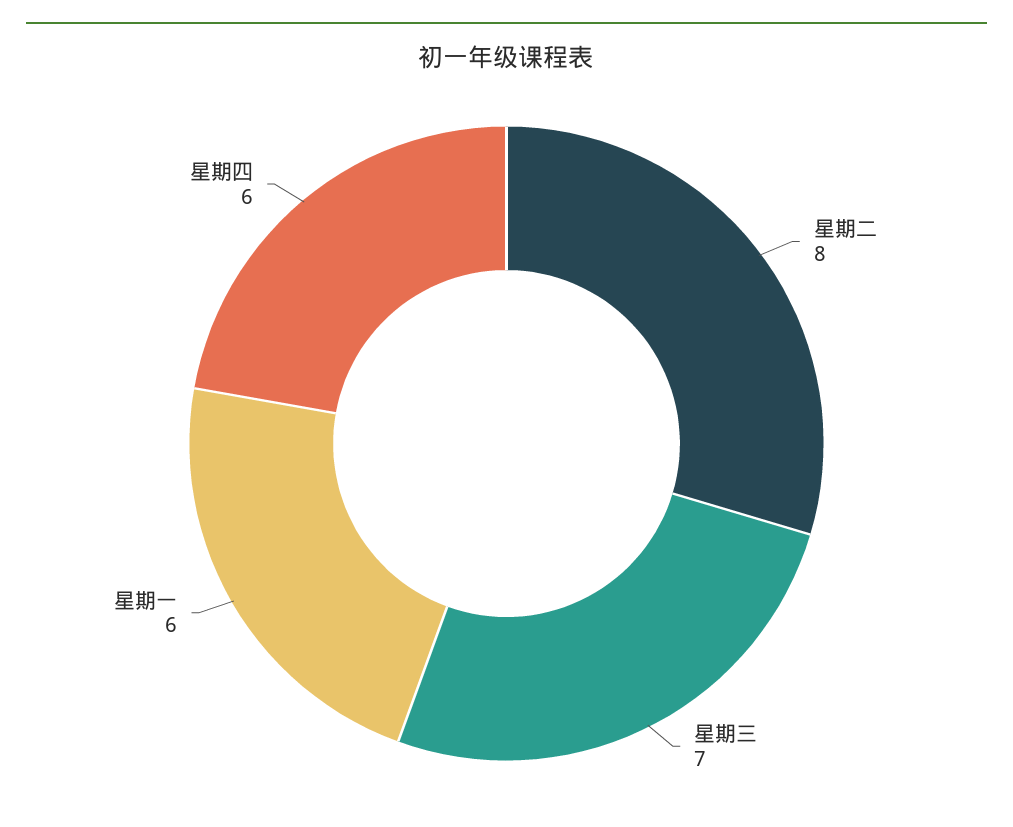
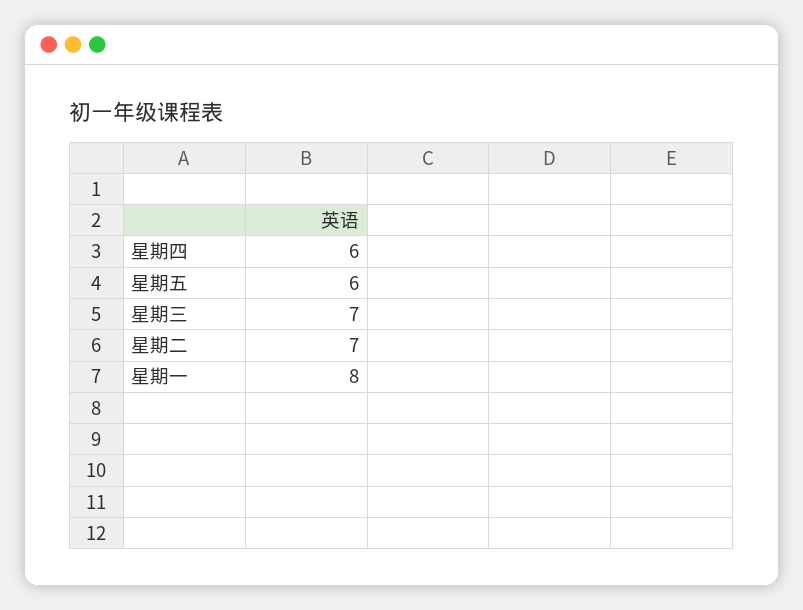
  {
-   "星期二": 8,
+   "星期二": 7,
    "星期三": 7,
-   "星期一": 6,
+   "星期一": 8,
-   "星期四": 6
+   "星期四": 6,
+   "星期五": 6
  }

